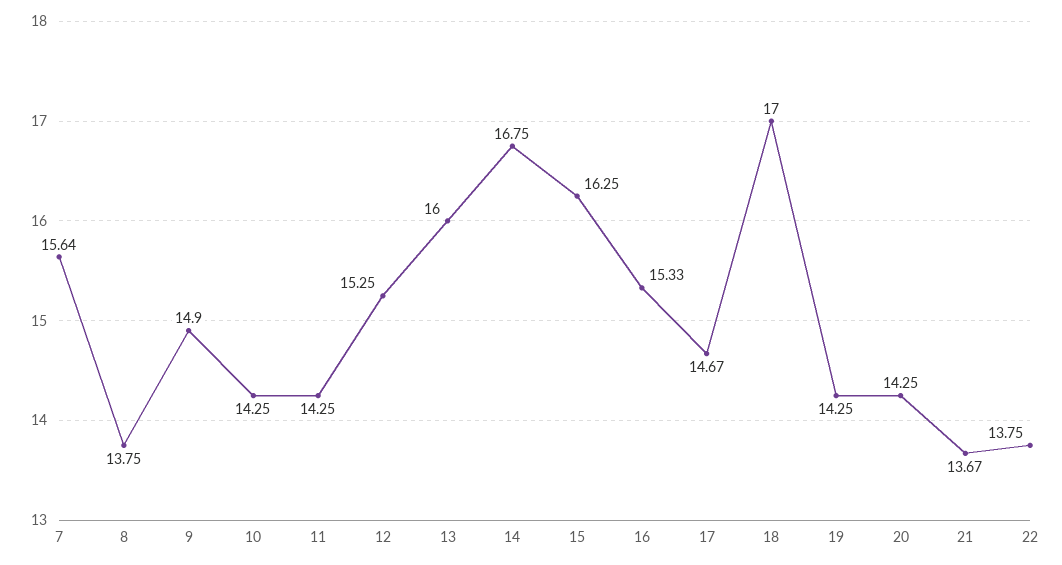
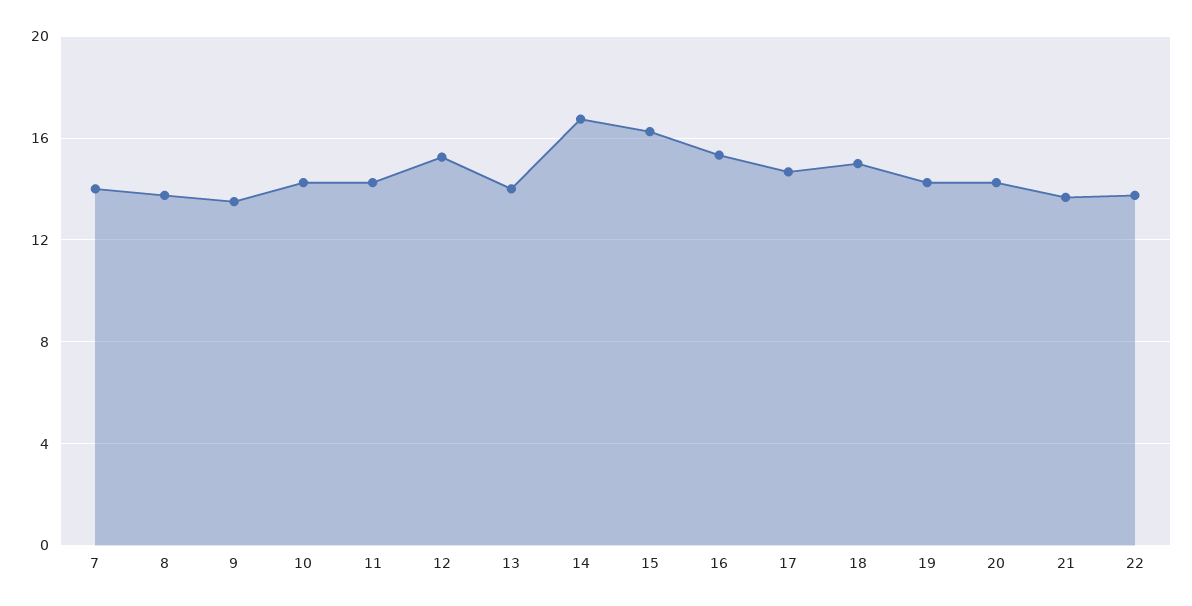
  {
-   "7": 15.64,
+   "7": 14,
    "8": 13.75,
-   "9": 14.9,
+   "9": 13.5,
    "10": 14.25,
    "11": 14.25,
    "12": 15.25,
-   "13": 16,
+   "13": 14,
    "14": 16.75,
    "15": 16.25,
    "16": 15.33,
    "17": 14.67,
-   "18": 17,
+   "18": 15,
    "19": 14.25,
    "20": 14.25,
    "21": 13.67,
    "22": 13.75
  }

